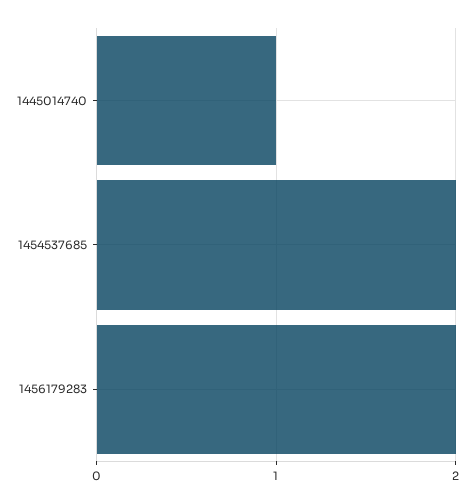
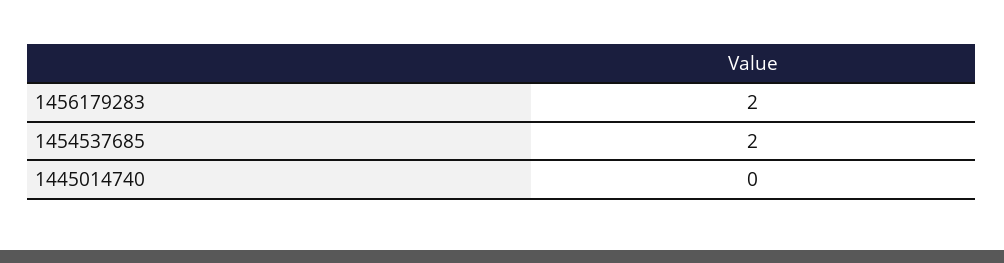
  {
-   "1445014740": 1,
+   "1445014740": 0,
    "1454537685": 2,
    "1456179283": 2
  }

